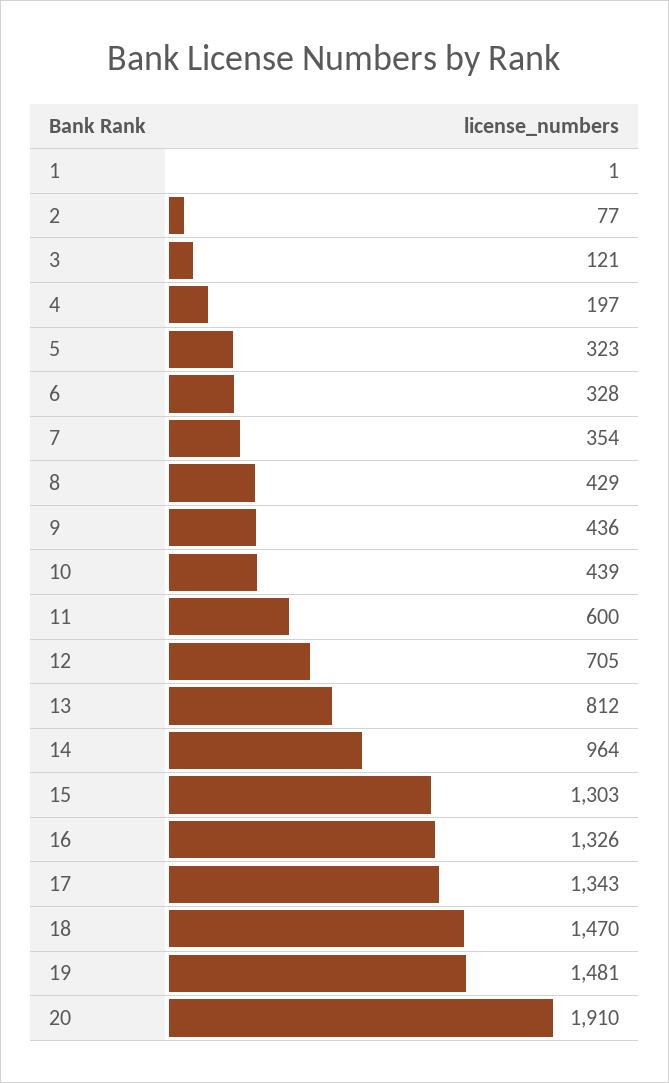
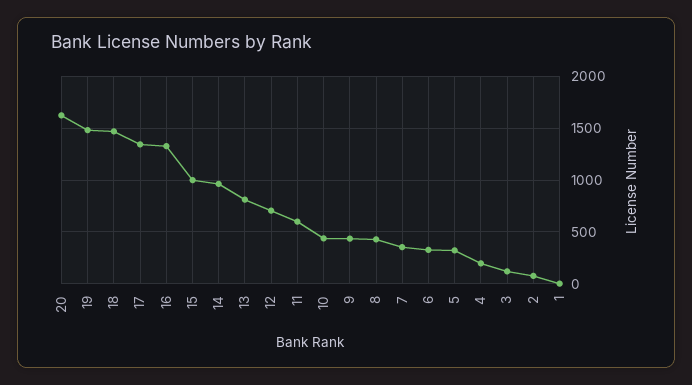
  {
    "1": 1,
    "2": 77,
    "3": 121,
    "4": 197,
    "5": 323,
    "6": 328,
    "7": 354,
    "8": 429,
    "9": 436,
    "10": 439,
    "11": 600,
    "12": 705,
    "13": 812,
    "14": 964,
-   "15": 1303,
+   "15": 1000,
    "16": 1326,
    "17": 1343,
    "18": 1470,
    "19": 1481,
-   "20": 1910
+   "20": 1600
  }

